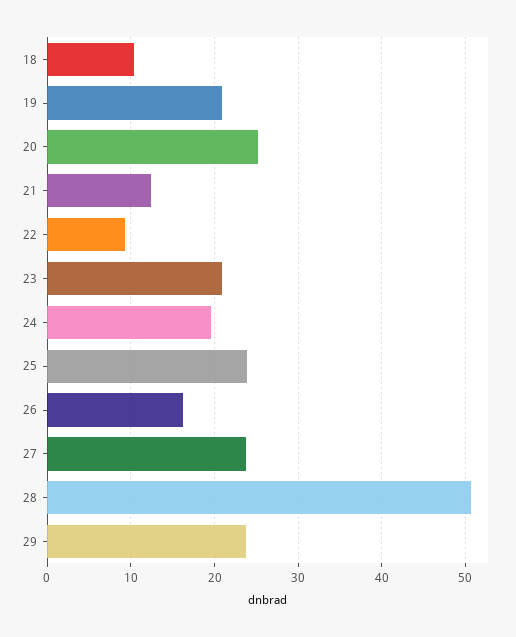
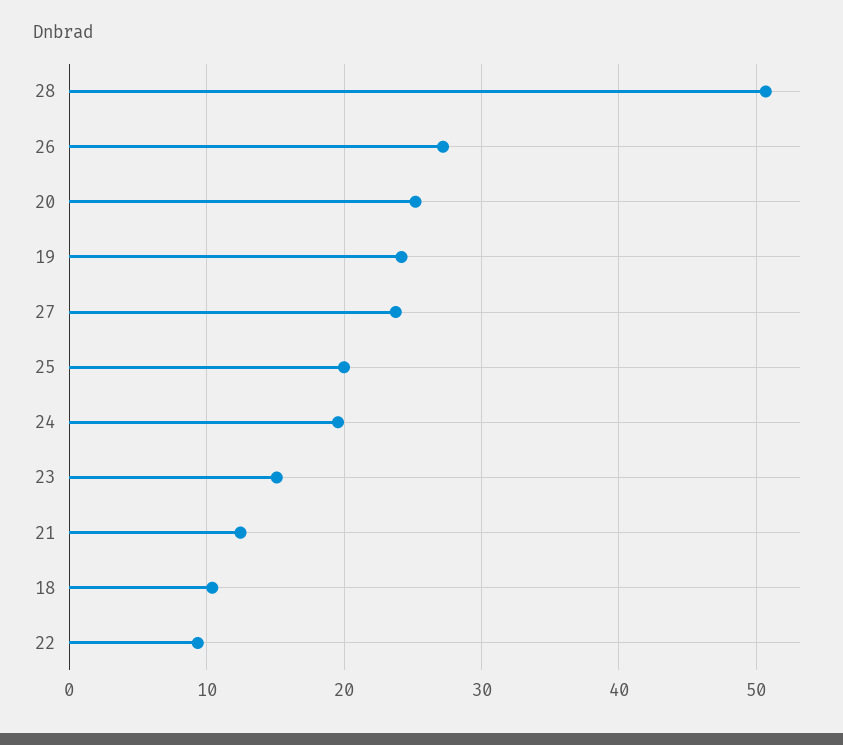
  {
    "18": 10,
-   "19": 21,
+   "19": 24,
    "20": 25,
    "21": 12,
    "22": 9,
-   "23": 21,
+   "23": 15,
    "24": 20,
-   "25": 24,
+   "25": 20,
-   "26": 16,
+   "26": 27,
    "27": 24,
-   "28": 51,
+   "28": 51
-   "29": 24
  }

